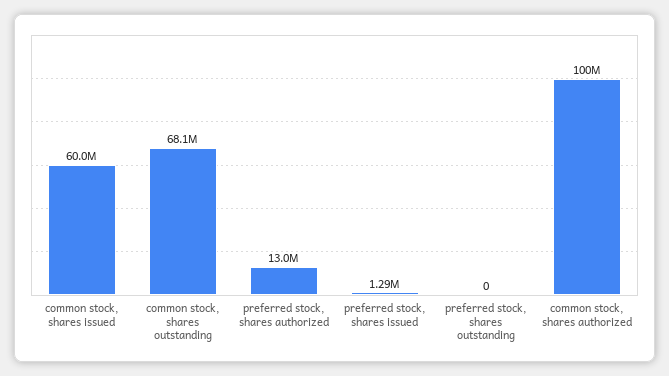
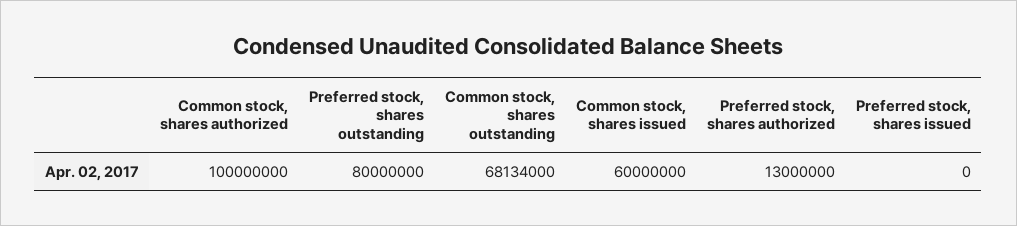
  {
    "common stock, shares issued": 60000000,
    "common stock, shares outstanding": 68134000,
    "preferred stock, shares authorized": 13000000,
-   "preferred stock, shares issued": 1290000,
+   "preferred stock, shares issued": 0,
-   "preferred stock, shares outstanding": 0,
+   "preferred stock, shares outstanding": 80000000,
    "common stock, shares authorized": 100000000
  }

